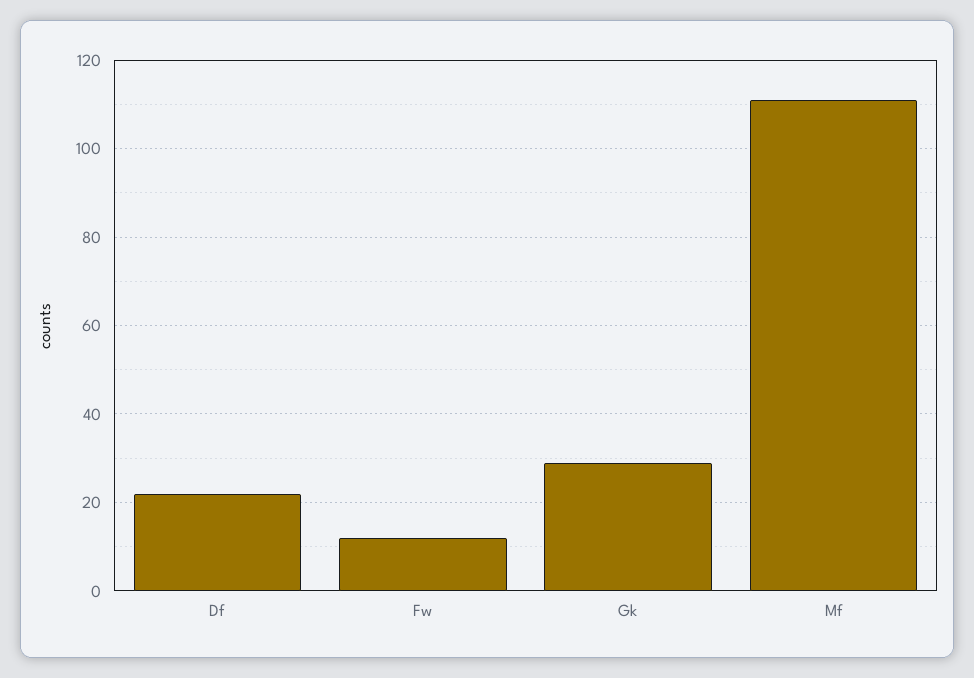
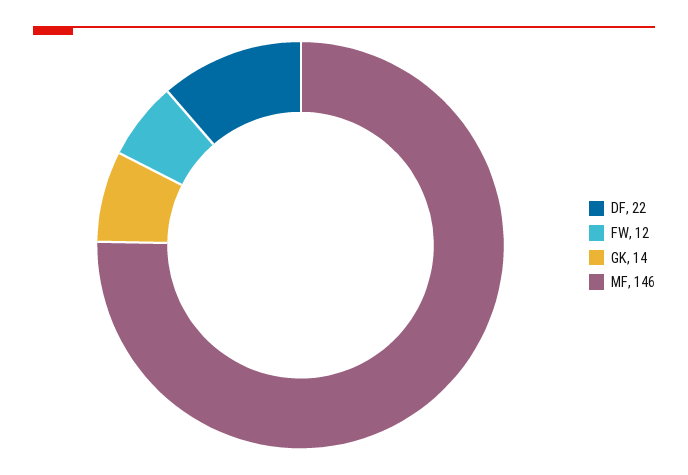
  {
    "Df": 22,
    "Fw": 12,
-   "Gk": 30,
+   "Gk": 14,
-   "Mf": 110
+   "Mf": 146
  }

